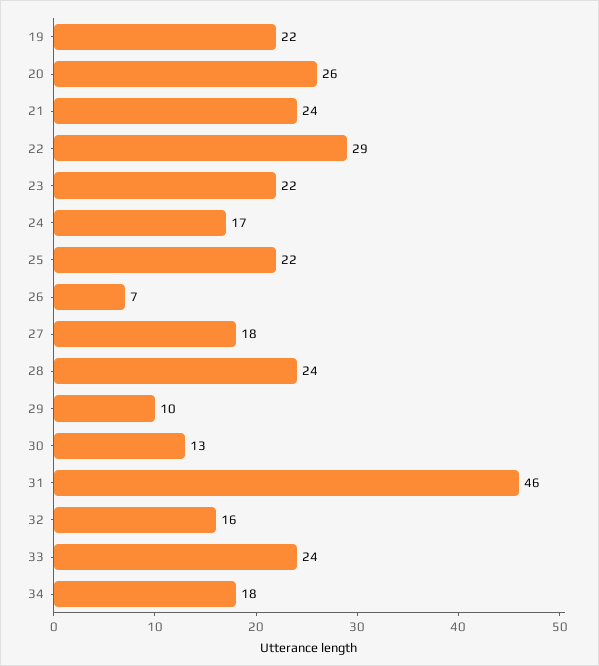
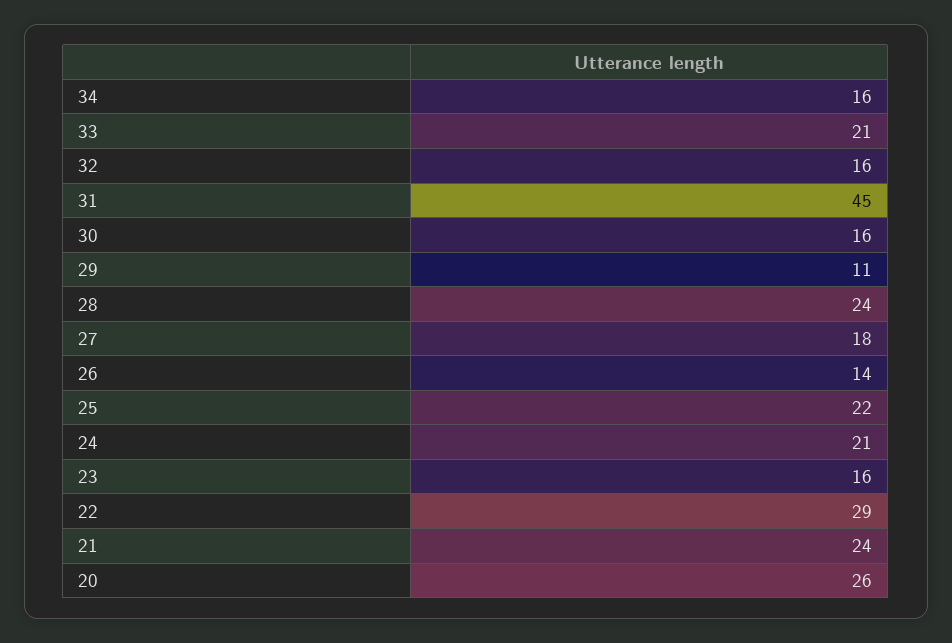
  {
-   "19": 22,
    "20": 26,
    "21": 24,
    "22": 29,
-   "23": 22,
+   "23": 16,
-   "24": 17,
+   "24": 21,
    "25": 22,
-   "26": 7,
+   "26": 14,
    "27": 18,
    "28": 24,
-   "29": 10,
+   "29": 11,
-   "30": 13,
+   "30": 16,
-   "31": 46,
+   "31": 45,
    "32": 16,
-   "33": 24,
+   "33": 21,
-   "34": 18
+   "34": 16
  }

